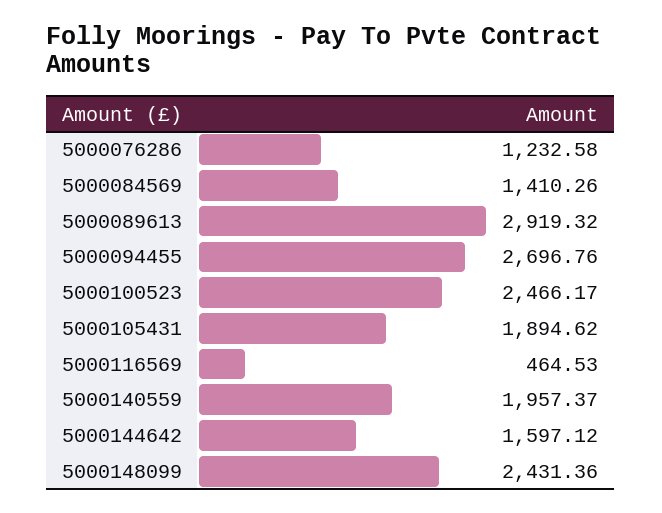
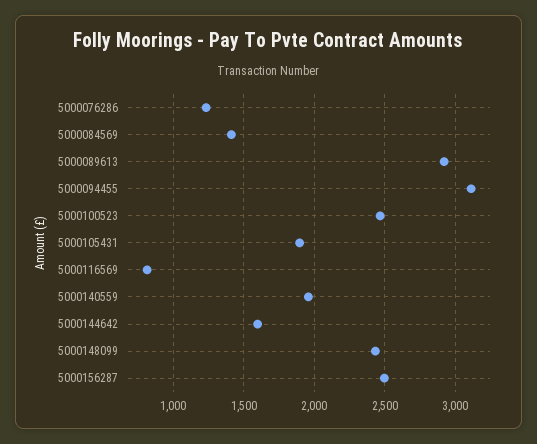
  {
    "5000076286": 1232.58,
    "5000084569": 1410.26,
    "5000089613": 2919.32,
-   "5000094455": 2696.76,
+   "5000094455": 3100,
    "5000100523": 2466.17,
    "5000105431": 1894.62,
-   "5000116569": 464.53,
+   "5000116569": 800,
    "5000140559": 1957.37,
    "5000144642": 1597.12,
-   "5000148099": 2431.36
+   "5000148099": 2431.36,
+   "5000156287": 2500
  }

